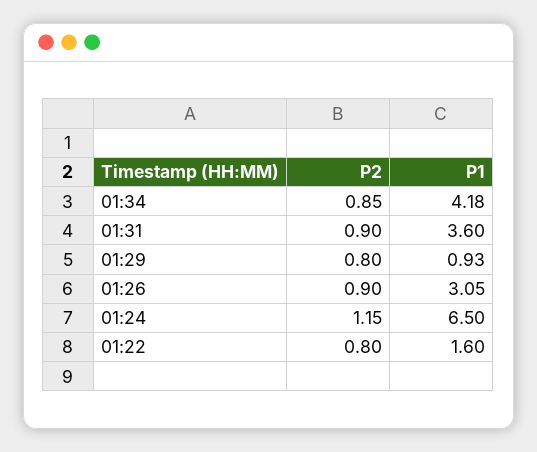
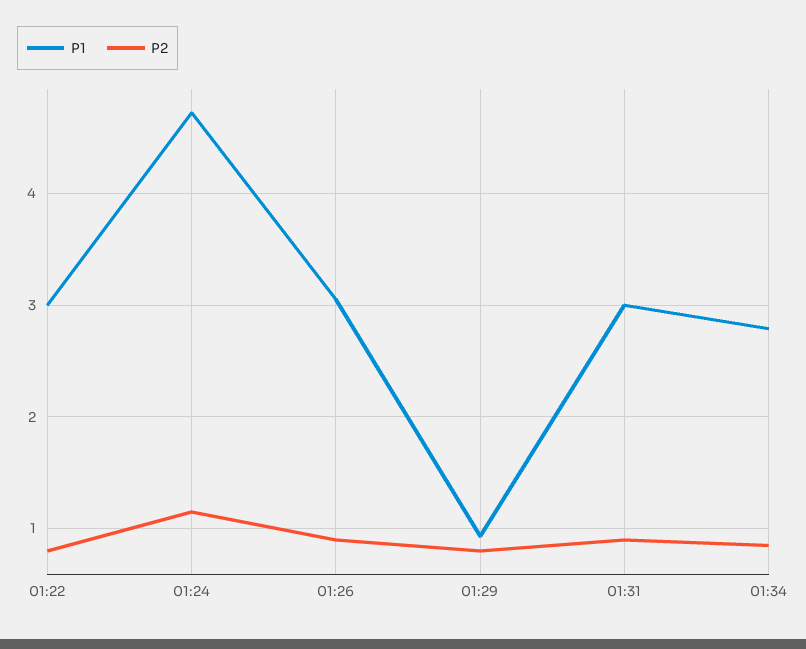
  {
    "P2": {
      "01:34": 0.85,
      "01:31": 0.9,
      "01:29": 0.8,
      "01:26": 0.9,
      "01:24": 1.15,
      "01:22": 0.8
    },
    "P1": {
-     "01:34": 4.18,
+     "01:34": 2.8,
-     "01:31": 3.6,
+     "01:31": 3,
      "01:29": 0.93,
      "01:26": 3.05,
-     "01:24": 6.5,
+     "01:24": 4.7,
-     "01:22": 1.6
+     "01:22": 3
    }
  }

